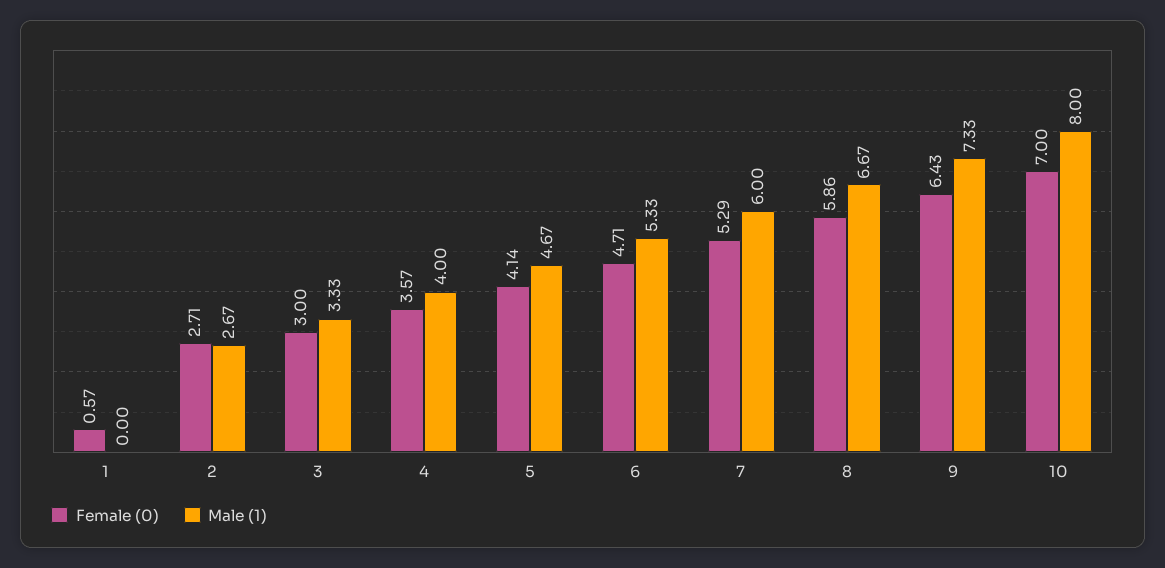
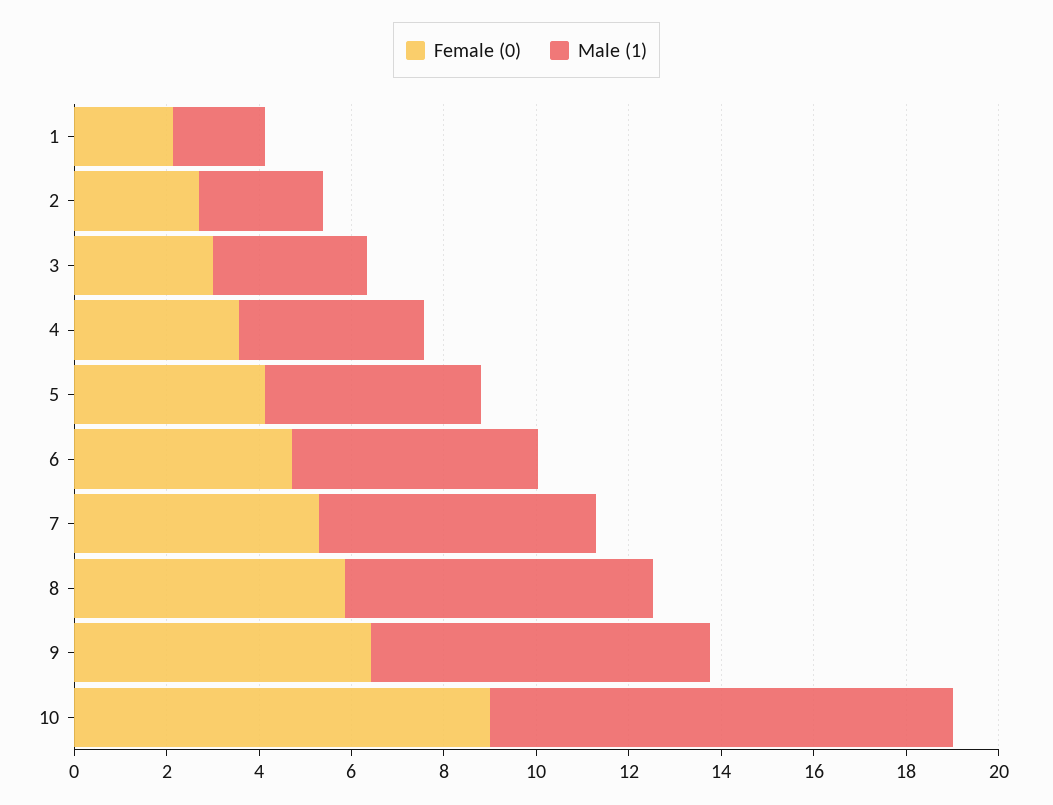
  {
    "Female (0)": {
-     "1": 0.57,
+     "1": 2,
      "2": 2.71,
      "3": 3,
      "4": 3.57,
      "5": 4.14,
      "6": 4.71,
      "7": 5.29,
      "8": 5.86,
      "9": 6.43,
-     "10": 7
+     "10": 9
    },
    "Male (1)": {
-     "1": 0,
+     "1": 2,
      "2": 2.67,
      "3": 3.33,
      "4": 4,
      "5": 4.67,
      "6": 5.33,
      "7": 6,
      "8": 6.67,
      "9": 7.33,
-     "10": 8
+     "10": 10
    }
  }

